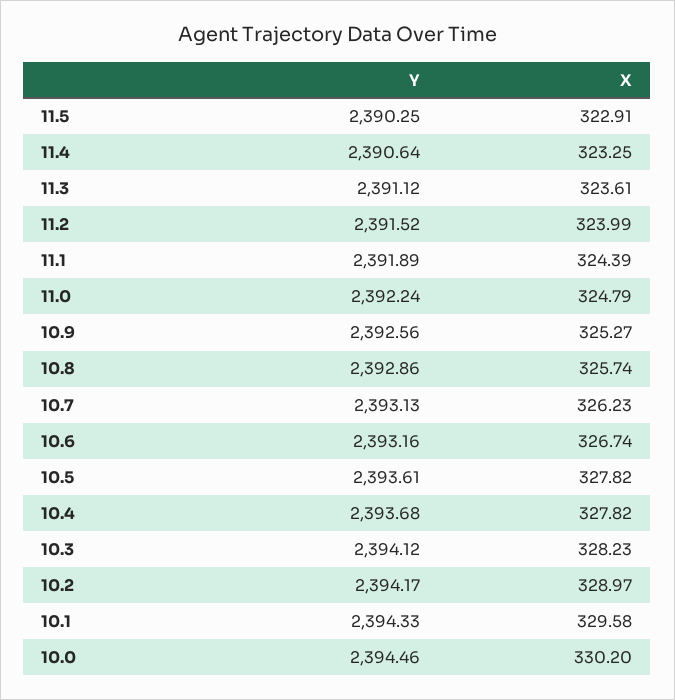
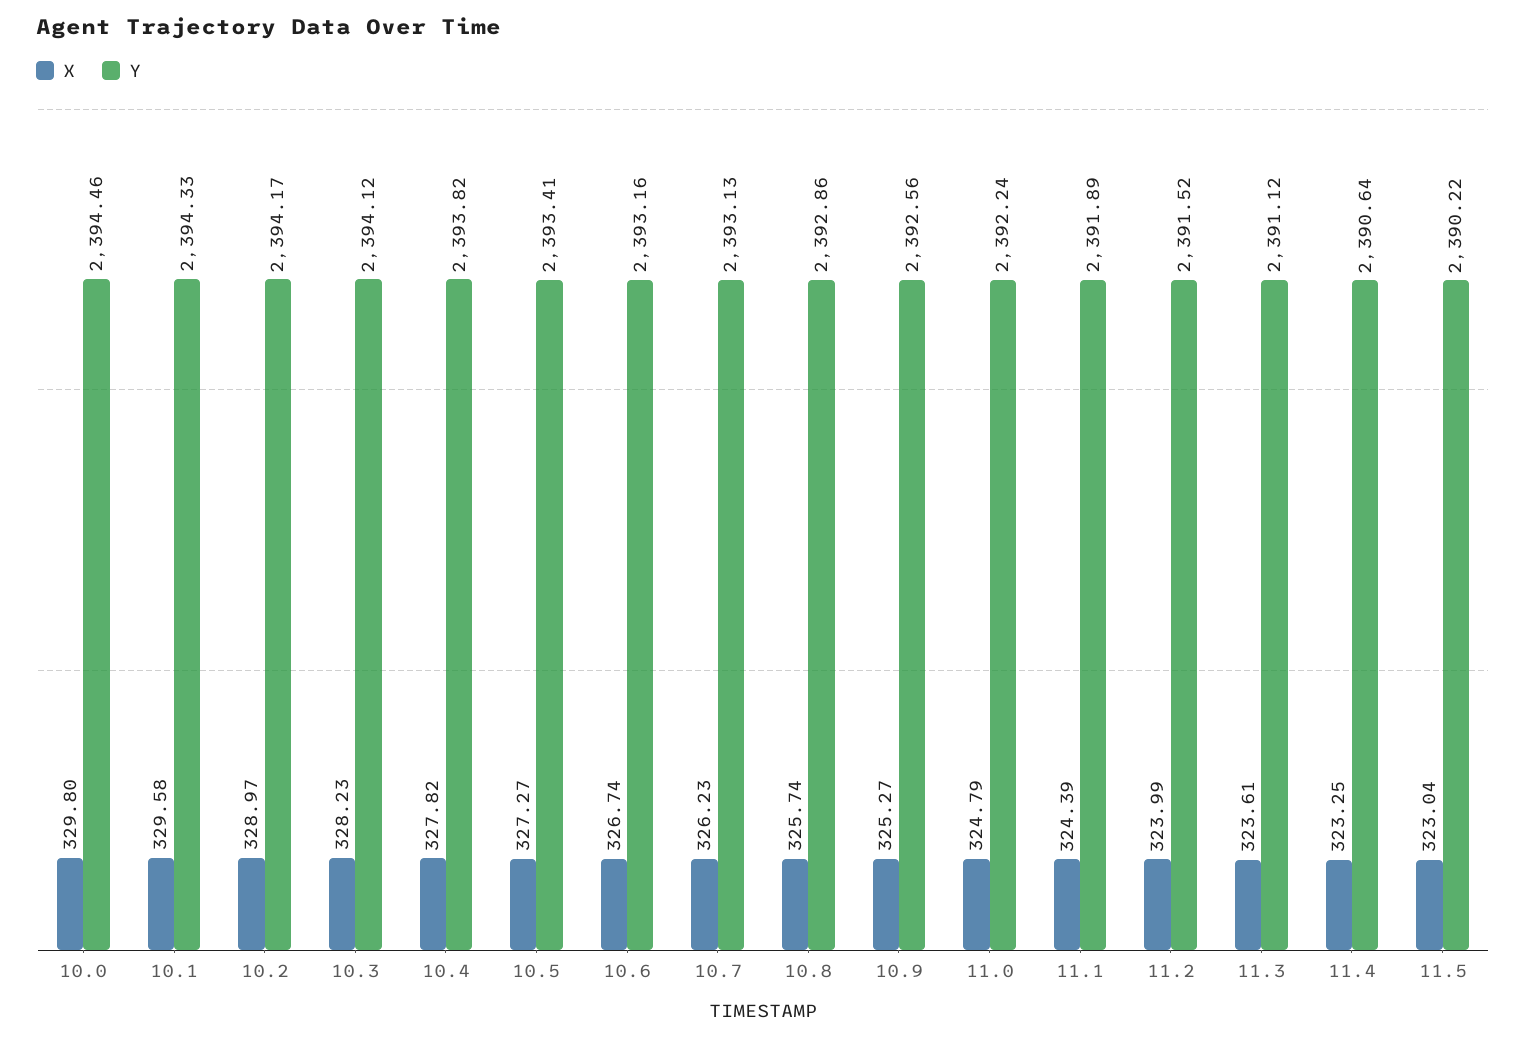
  {
    "Y": {
-     "11.5": 2390.25,
+     "11.5": 2390.22,
      "11.4": 2390.64,
      "11.3": 2391.12,
      "11.2": 2391.52,
      "11.1": 2391.89,
      "11.0": 2392.24,
      "10.9": 2392.56,
      "10.8": 2392.86,
      "10.7": 2393.13,
      "10.6": 2393.16,
-     "10.5": 2393.61,
+     "10.5": 2393.41,
-     "10.4": 2393.68,
+     "10.4": 2393.82,
      "10.3": 2394.12,
      "10.2": 2394.17,
      "10.1": 2394.33,
      "10.0": 2394.46
    },
    "X": {
-     "11.5": 322.91,
+     "11.5": 323.04,
      "11.4": 323.25,
      "11.3": 323.61,
      "11.2": 323.99,
      "11.1": 324.39,
      "11.0": 324.79,
      "10.9": 325.27,
      "10.8": 325.74,
      "10.7": 326.23,
      "10.6": 326.74,
-     "10.5": 327.82,
+     "10.5": 327.27,
      "10.4": 327.82,
      "10.3": 328.23,
      "10.2": 328.97,
      "10.1": 329.58,
-     "10.0": 330.2
+     "10.0": 329.8
    }
  }

